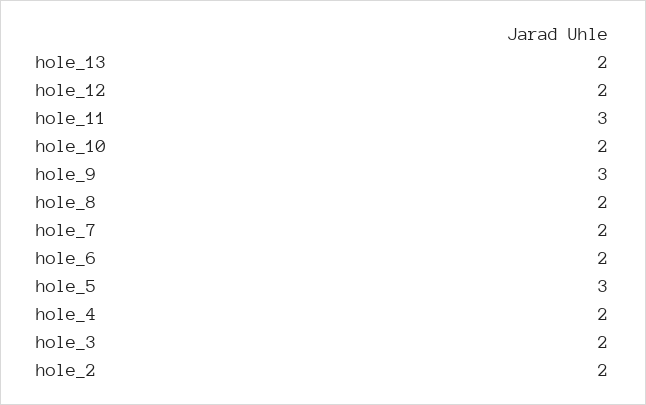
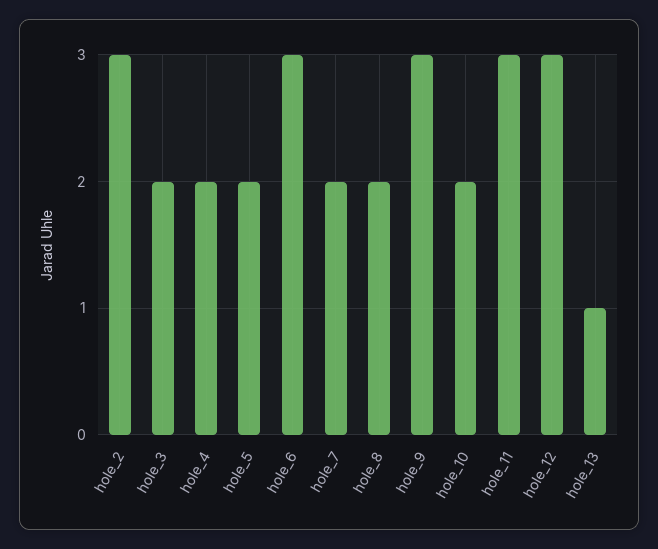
  {
-   "hole_13": 2,
+   "hole_13": 1,
-   "hole_12": 2,
+   "hole_12": 3,
    "hole_11": 3,
    "hole_10": 2,
    "hole_9": 3,
    "hole_8": 2,
    "hole_7": 2,
-   "hole_6": 2,
+   "hole_6": 3,
-   "hole_5": 3,
+   "hole_5": 2,
    "hole_4": 2,
    "hole_3": 2,
-   "hole_2": 2
+   "hole_2": 3
  }

